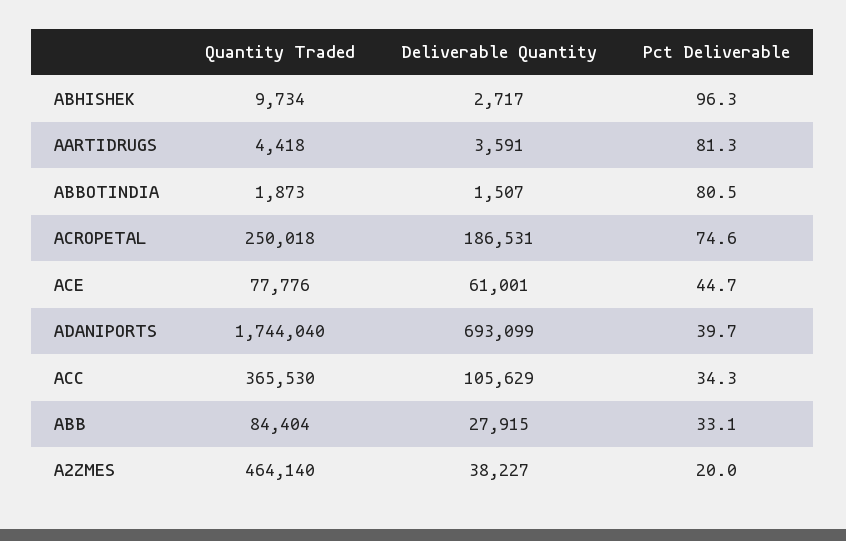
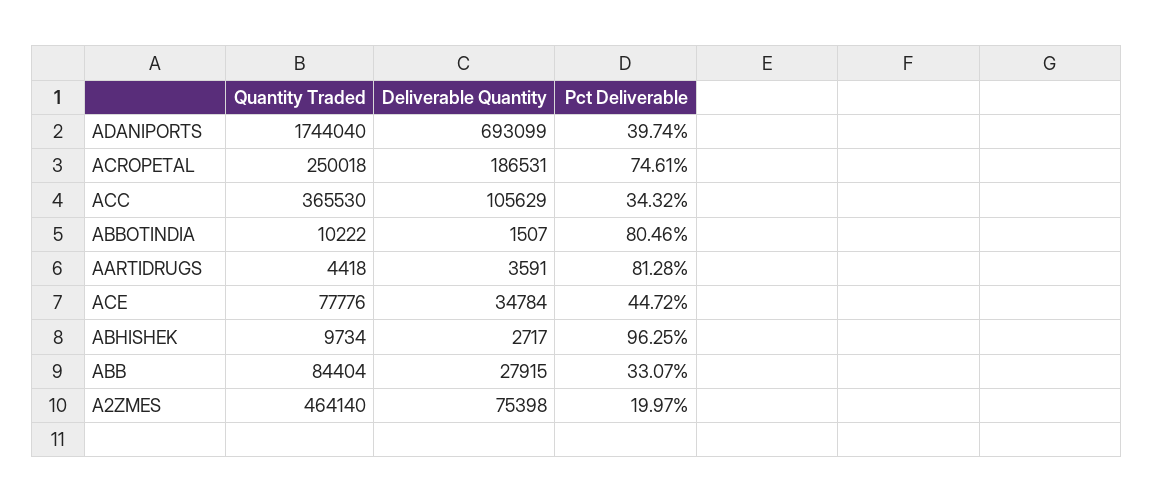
  {
    "Quantity Traded": {
      "ABHISHEK": 9734,
      "AARTIDRUGS": 4418,
-     "ABBOTINDIA": 1873,
+     "ABBOTINDIA": 10222,
      "ACROPETAL": 250018,
      "ACE": 77776,
      "ADANIPORTS": 1744040,
      "ACC": 365530,
      "ABB": 84404,
      "A2ZMES": 464140
    },
    "Deliverable Quantity": {
      "ABHISHEK": 2717,
      "AARTIDRUGS": 3591,
      "ABBOTINDIA": 1507,
      "ACROPETAL": 186531,
-     "ACE": 61001,
+     "ACE": 34784,
      "ADANIPORTS": 693099,
      "ACC": 105629,
      "ABB": 27915,
-     "A2ZMES": 38227
+     "A2ZMES": 75398
    },
    "Pct Deliverable": {
      "ABHISHEK": 96.25,
      "AARTIDRUGS": 81.28,
      "ABBOTINDIA": 80.46,
      "ACROPETAL": 74.61,
      "ACE": 44.72,
      "ADANIPORTS": 39.74,
      "ACC": 34.32,
      "ABB": 33.07,
      "A2ZMES": 19.97
    }
  }

